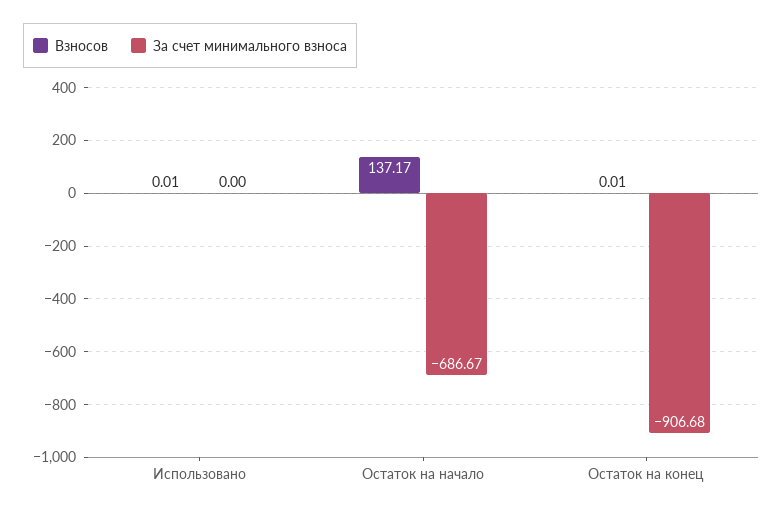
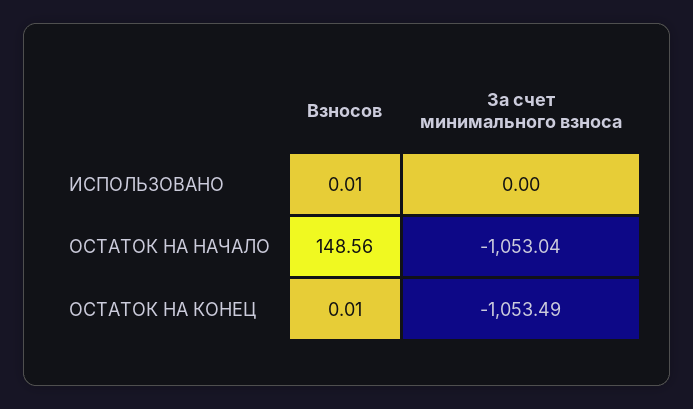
  {
    "Взносов": {
      "Использовано": 0.01,
-     "Остаток на начало": 137.17,
+     "Остаток на начало": 148.56,
      "Остаток на конец": 0.01
    },
    "За счет минимального взноса": {
      "Использовано": 0,
-     "Остаток на начало": -686.67,
+     "Остаток на начало": -1053.04,
-     "Остаток на конец": -906.68
+     "Остаток на конец": -1053.49
    }
  }

